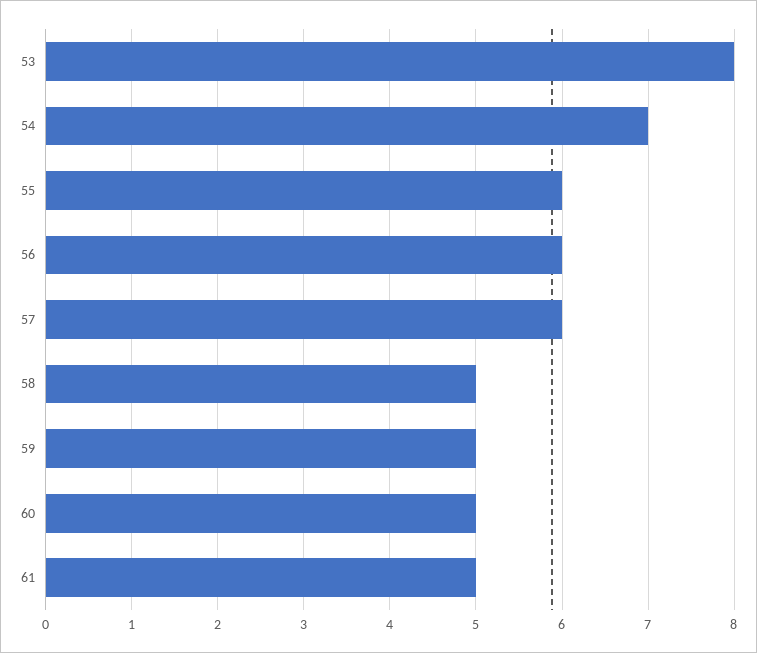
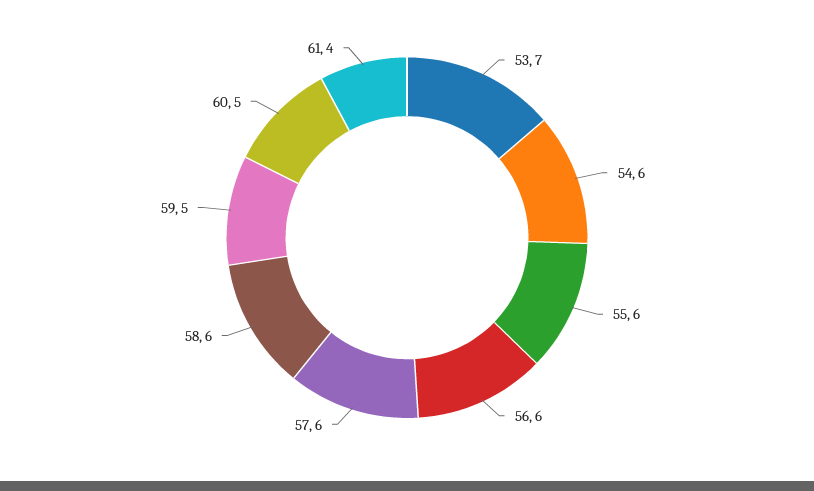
  {
-   "53": 8,
+   "53": 7,
-   "54": 7,
+   "54": 6,
    "55": 6,
    "56": 6,
    "57": 6,
-   "58": 5,
+   "58": 6,
    "59": 5,
    "60": 5,
-   "61": 5
+   "61": 4
  }

